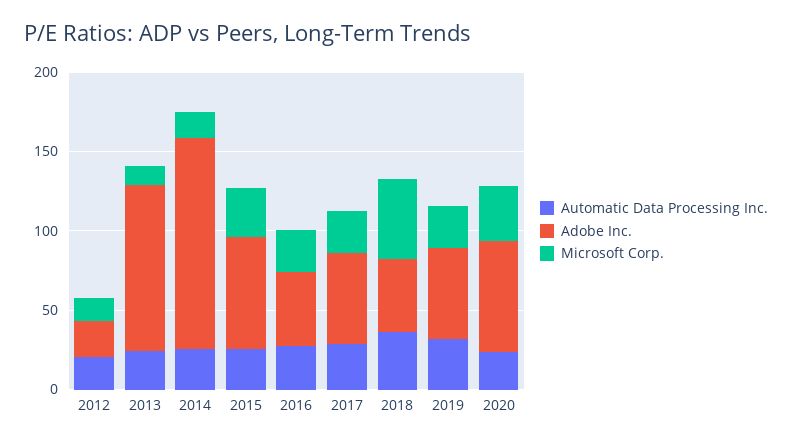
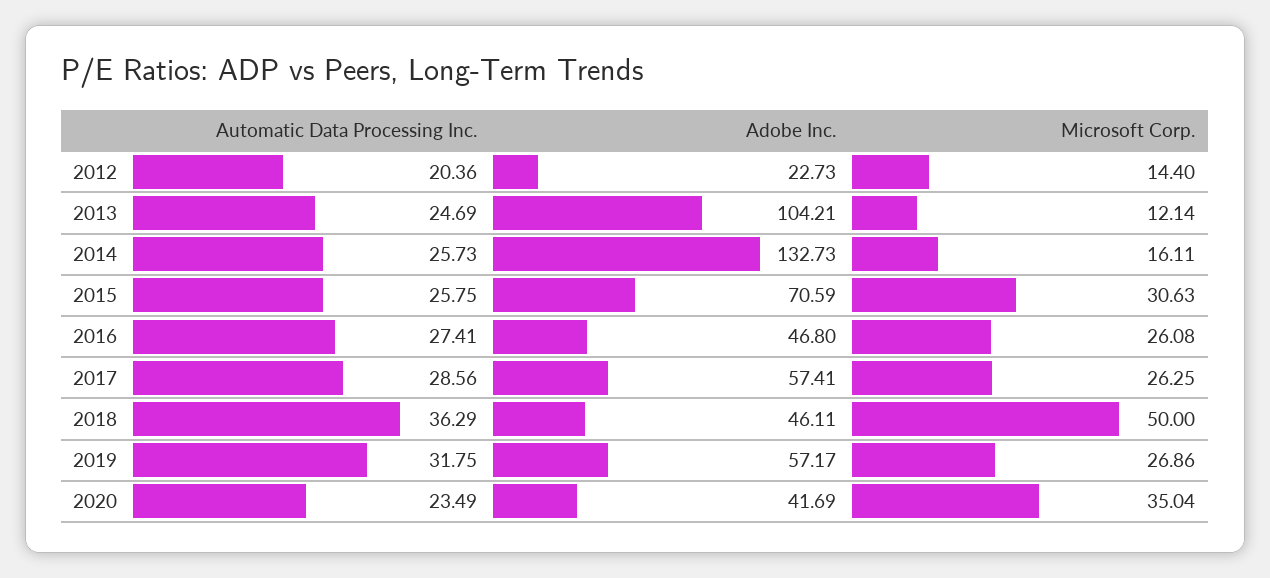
  {
    "Automatic Data Processing Inc.": {
      "2012": 20.36,
      "2013": 24.69,
      "2014": 25.73,
      "2015": 25.75,
      "2016": 27.41,
      "2017": 28.56,
      "2018": 36.29,
      "2019": 31.75,
      "2020": 23.49
    },
    "Adobe Inc.": {
      "2012": 22.73,
      "2013": 104.21,
      "2014": 132.73,
      "2015": 70.59,
      "2016": 46.8,
      "2017": 57.41,
      "2018": 46.11,
      "2019": 57.17,
-     "2020": 70
+     "2020": 41.69
    },
    "Microsoft Corp.": {
      "2012": 14.4,
      "2013": 12.14,
      "2014": 16.11,
      "2015": 30.63,
      "2016": 26.08,
      "2017": 26.25,
      "2018": 50,
      "2019": 26.86,
      "2020": 35.04
    }
  }

